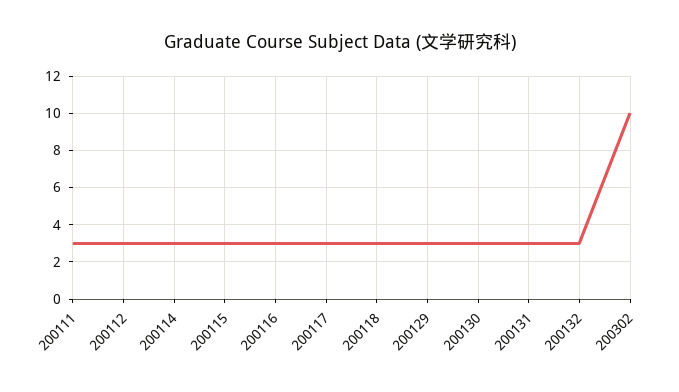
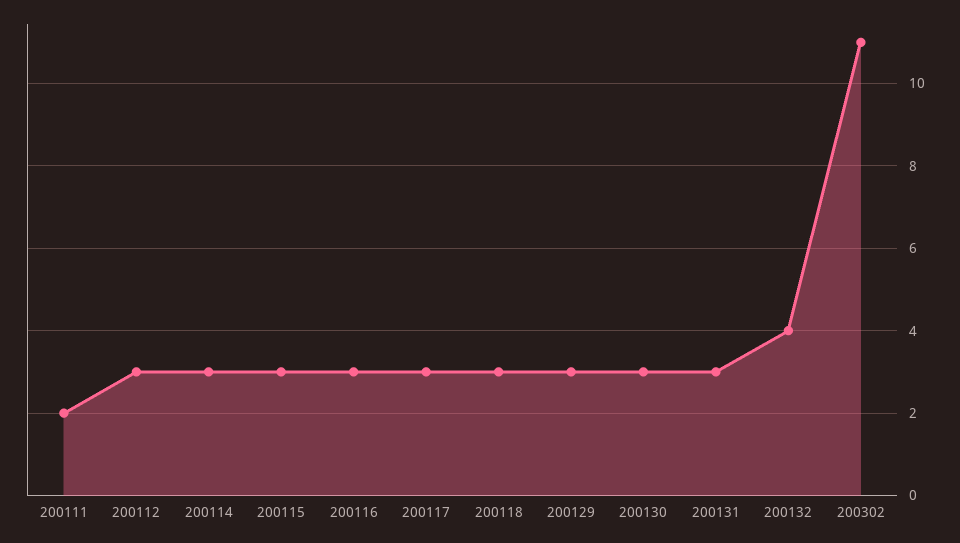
  {
-   "200111": 3,
+   "200111": 2,
    "200112": 3,
    "200114": 3,
    "200115": 3,
    "200116": 3,
    "200117": 3,
    "200118": 3,
    "200129": 3,
    "200130": 3,
    "200131": 3,
-   "200132": 3,
+   "200132": 4,
-   "200302": 10
+   "200302": 11
  }

